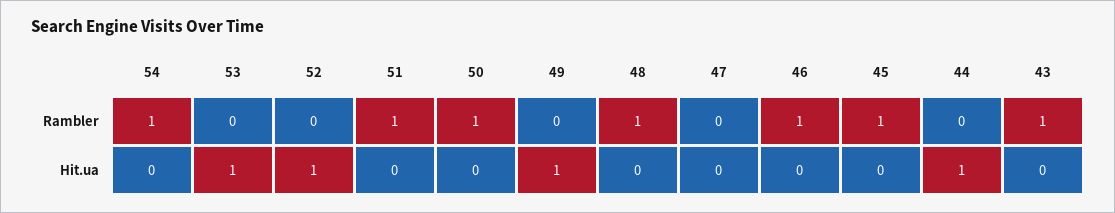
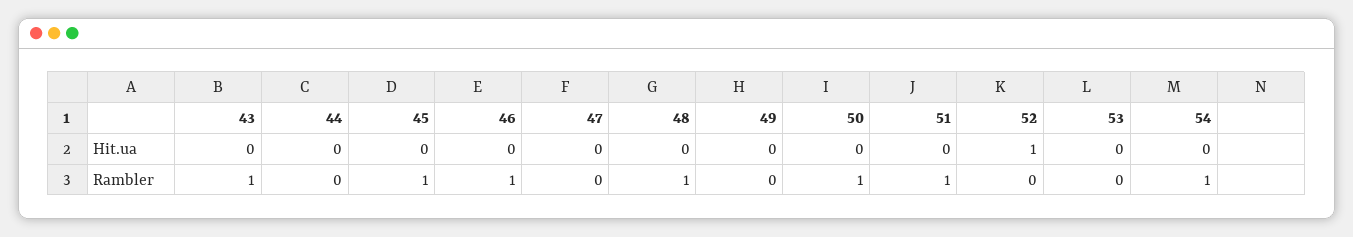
  {
    "54": {
      "Rambler": 1,
      "Hit.ua": 0
    },
    "53": {
      "Rambler": 0,
-     "Hit.ua": 1
+     "Hit.ua": 0
    },
    "52": {
      "Rambler": 0,
      "Hit.ua": 1
    },
    "51": {
      "Rambler": 1,
      "Hit.ua": 0
    },
    "50": {
      "Rambler": 1,
      "Hit.ua": 0
    },
    "49": {
      "Rambler": 0,
-     "Hit.ua": 1
+     "Hit.ua": 0
    },
    "48": {
      "Rambler": 1,
      "Hit.ua": 0
    },
    "47": {
      "Rambler": 0,
      "Hit.ua": 0
    },
    "46": {
      "Rambler": 1,
      "Hit.ua": 0
    },
    "45": {
      "Rambler": 1,
      "Hit.ua": 0
    },
    "44": {
      "Rambler": 0,
-     "Hit.ua": 1
+     "Hit.ua": 0
    },
    "43": {
      "Rambler": 1,
      "Hit.ua": 0
    }
  }

